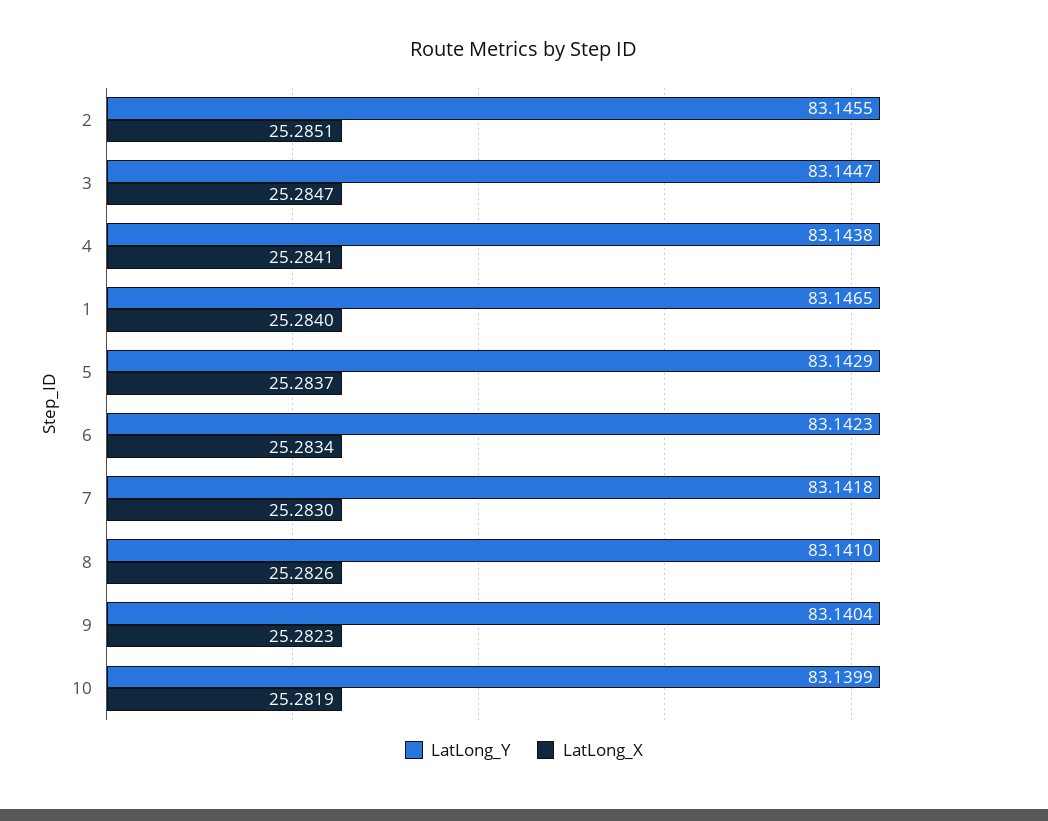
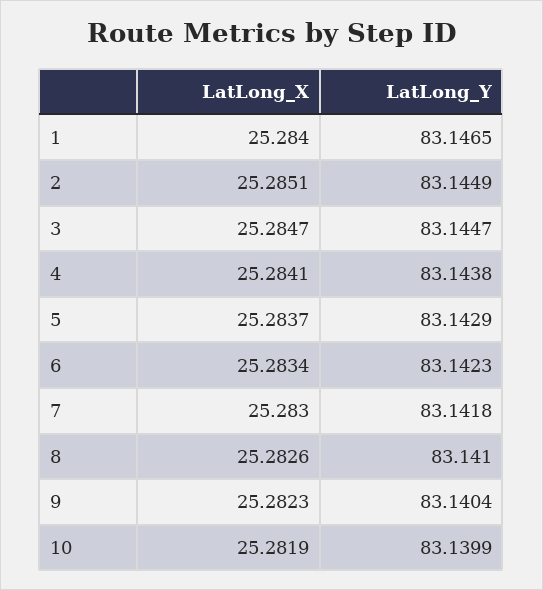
  {
    "LatLong_Y": {
-     "2": 83.1455,
+     "2": 83.1449,
      "3": 83.1447,
      "4": 83.1438,
      "1": 83.1465,
      "5": 83.1429,
      "6": 83.1423,
      "7": 83.1418,
      "8": 83.141,
      "9": 83.1404,
      "10": 83.1399
    },
    "LatLong_X": {
      "2": 25.2851,
      "3": 25.2847,
      "4": 25.2841,
      "1": 25.284,
      "5": 25.2837,
      "6": 25.2834,
      "7": 25.283,
      "8": 25.2826,
      "9": 25.2823,
      "10": 25.2819
    }
  }

